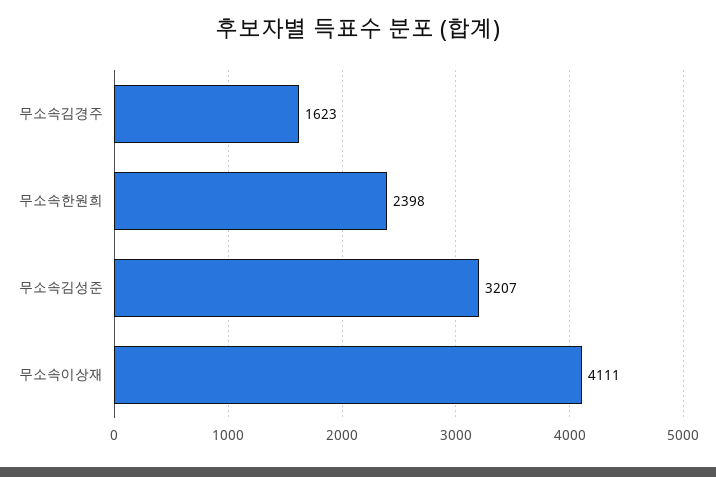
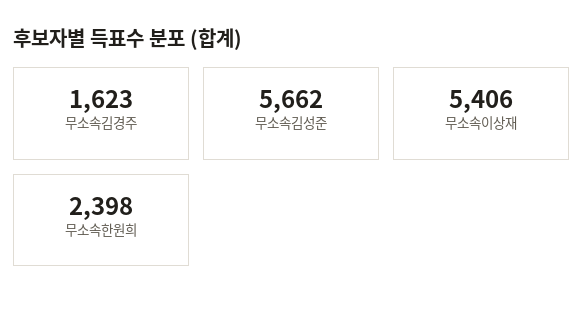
  {
    "무소속김경주": 1623,
    "무소속한원희": 2398,
-   "무소속김성준": 3207,
+   "무소속김성준": 5662,
-   "무소속이상재": 4111
+   "무소속이상재": 5406
  }

